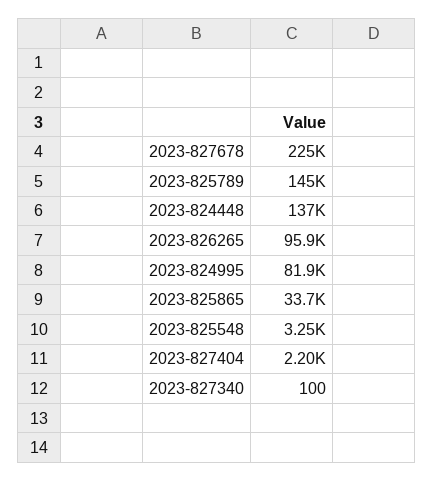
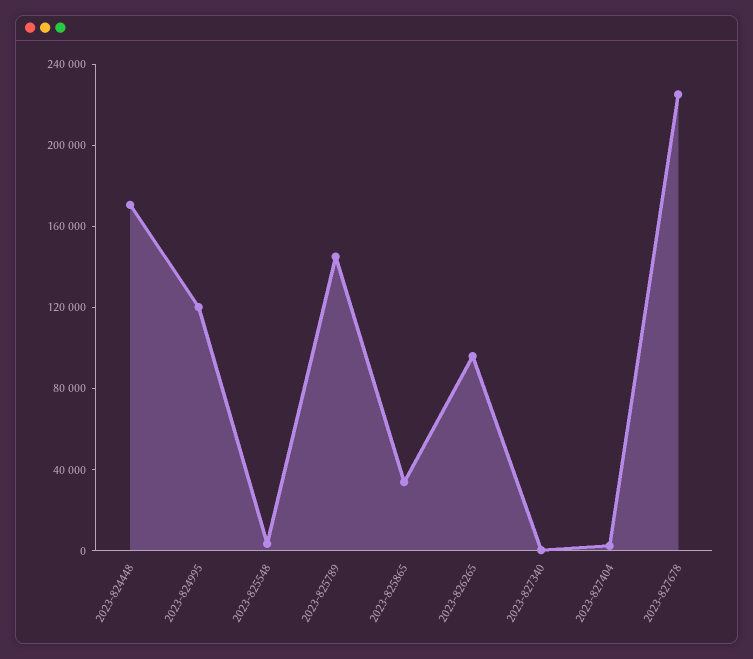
  {
    "2023-827678": 225000,
    "2023-825789": 145000,
-   "2023-824448": 137000,
+   "2023-824448": 170000,
    "2023-826265": 95900,
-   "2023-824995": 81900,
+   "2023-824995": 120000,
    "2023-825865": 33700,
    "2023-825548": 3250,
    "2023-827404": 2200,
    "2023-827340": 100
  }

